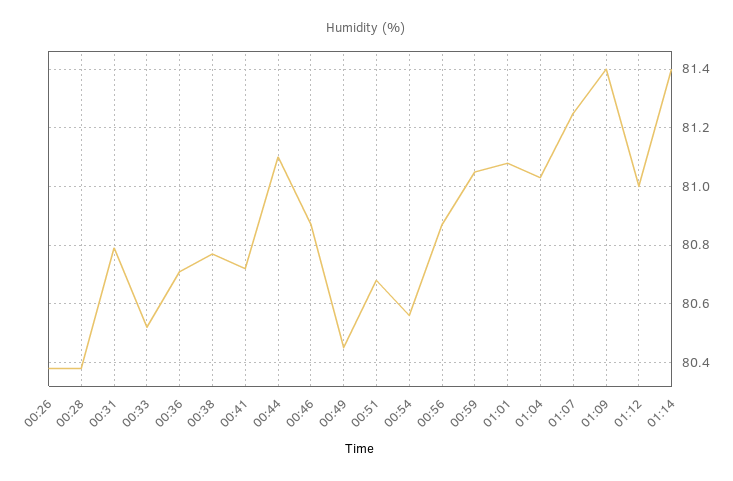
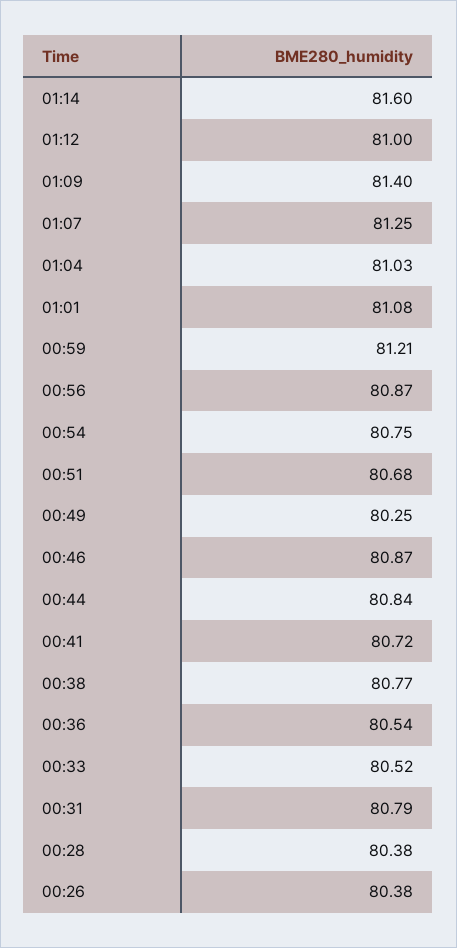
  {
    "00:26": 80.38,
    "00:28": 80.38,
    "00:31": 80.79,
    "00:33": 80.52,
-   "00:36": 80.7,
+   "00:36": 80.54,
    "00:38": 80.77,
    "00:41": 80.72,
-   "00:44": 81.1,
+   "00:44": 80.84,
    "00:46": 80.87,
-   "00:49": 80.45,
+   "00:49": 80.25,
    "00:51": 80.68,
-   "00:54": 80.55,
+   "00:54": 80.75,
    "00:56": 80.87,
-   "00:59": 81.05,
+   "00:59": 81.21,
    "01:01": 81.08,
    "01:04": 81.03,
    "01:07": 81.25,
    "01:09": 81.4,
    "01:12": 81,
-   "01:14": 81.4
+   "01:14": 81.6
  }

